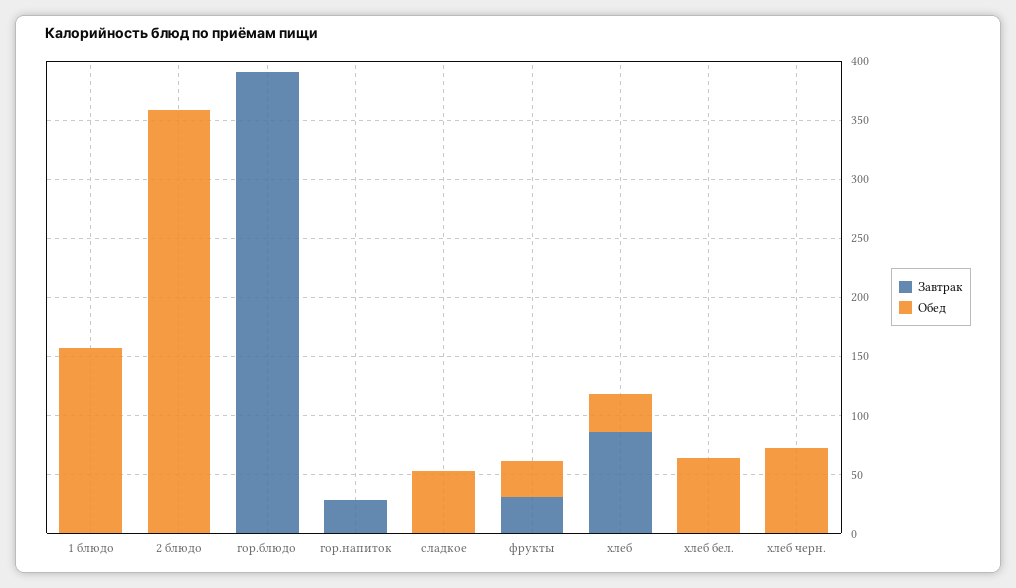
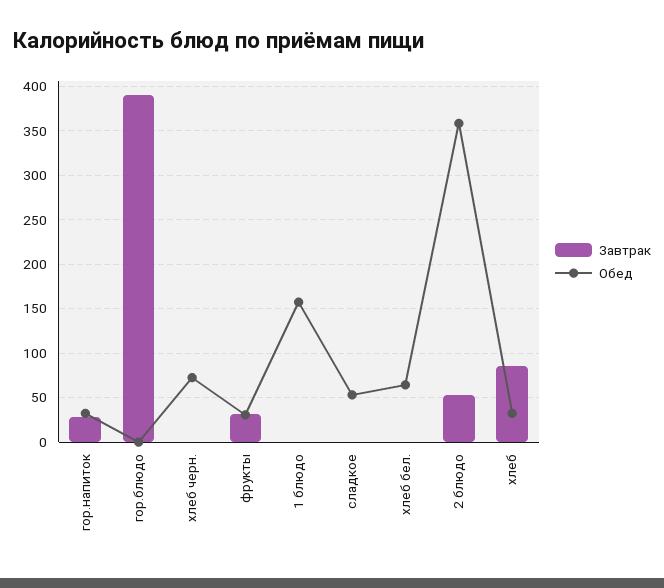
  {
    "Завтрак": {
      "1 блюдо": 0,
-     "2 блюдо": 0,
+     "2 блюдо": 50,
      "гор.блюдо": 390,
      "гор.напиток": 30,
      "сладкое": 0,
      "фрукты": 30,
      "хлеб": 90,
      "хлеб бел.": 0,
      "хлеб черн.": 0
    },
    "Обед": {
      "1 блюдо": 160,
      "2 блюдо": 360,
      "гор.блюдо": 0,
-     "гор.напиток": 0,
+     "гор.напиток": 30,
      "сладкое": 50,
      "фрукты": 30,
      "хлеб": 30,
      "хлеб бел.": 60,
      "хлеб черн.": 70
    }
  }

